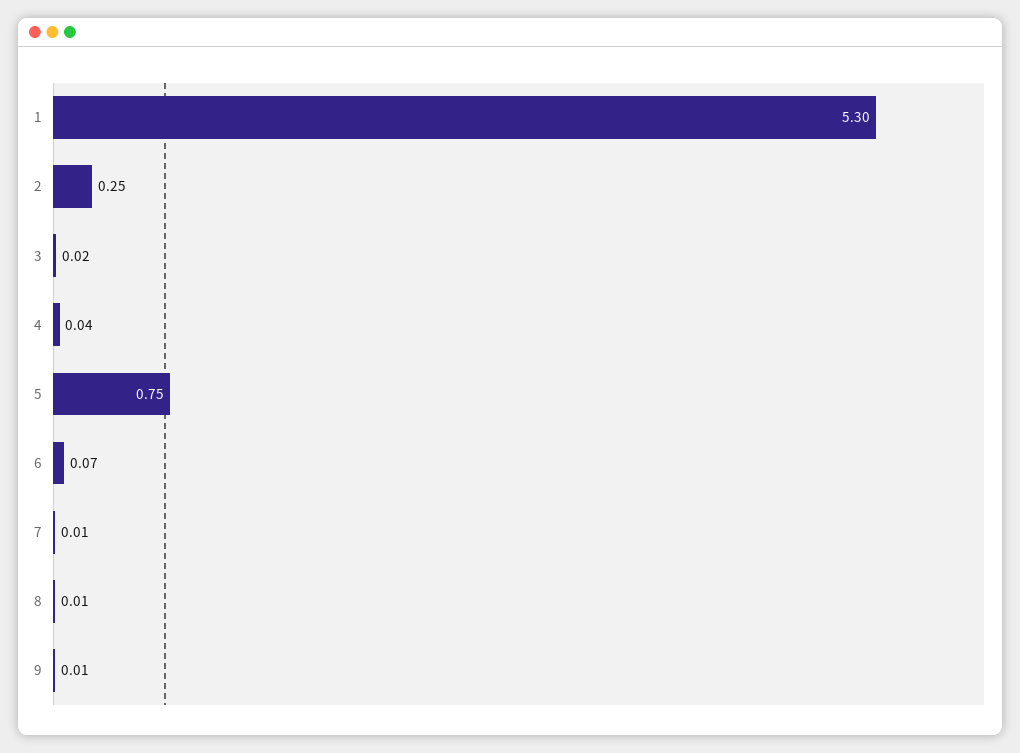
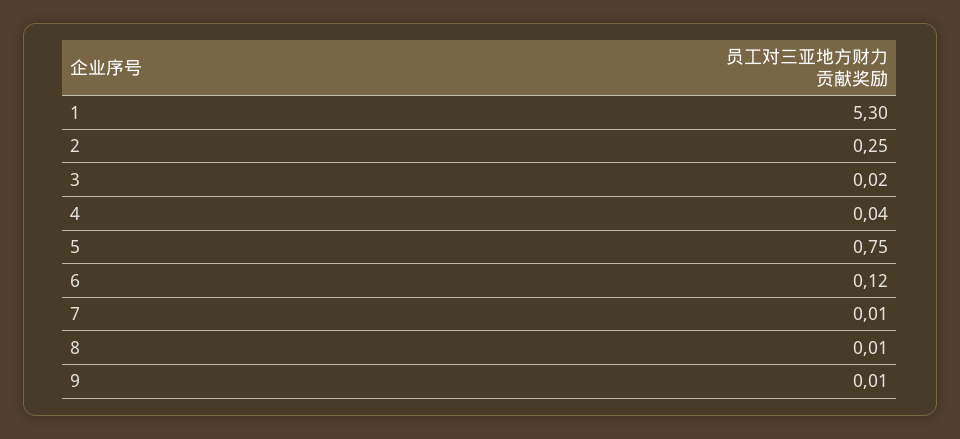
  {
    "1": 5.3,
    "2": 0.25,
    "3": 0.02,
    "4": 0.04,
    "5": 0.75,
-   "6": 0.07,
+   "6": 0.12,
    "7": 0.01,
    "8": 0.01,
    "9": 0.01
  }

